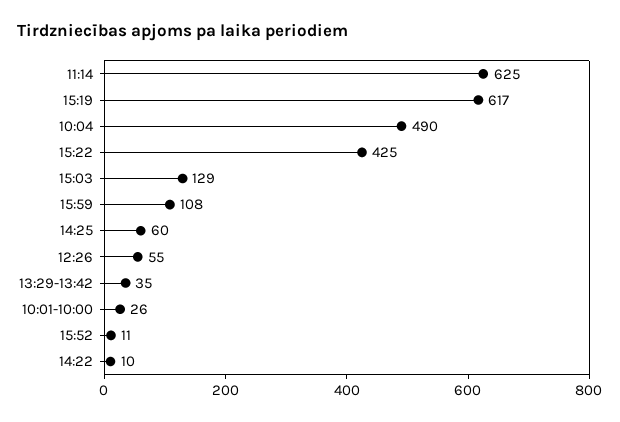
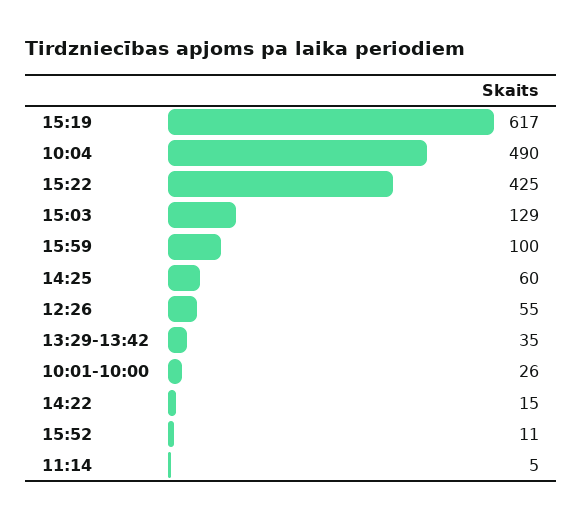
  {
-   "11:14": 625,
+   "11:14": 5,
    "15:19": 617,
    "10:04": 490,
    "15:22": 425,
    "15:03": 129,
-   "15:59": 108,
+   "15:59": 100,
    "14:25": 60,
    "12:26": 55,
    "13:29-13:42": 35,
    "10:01-10:00": 26,
    "15:52": 11,
-   "14:22": 10
+   "14:22": 15
  }

